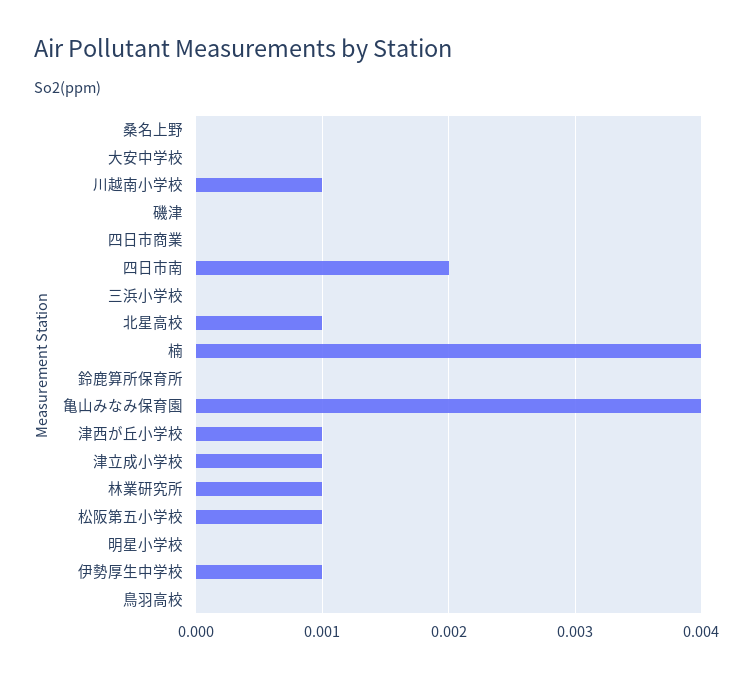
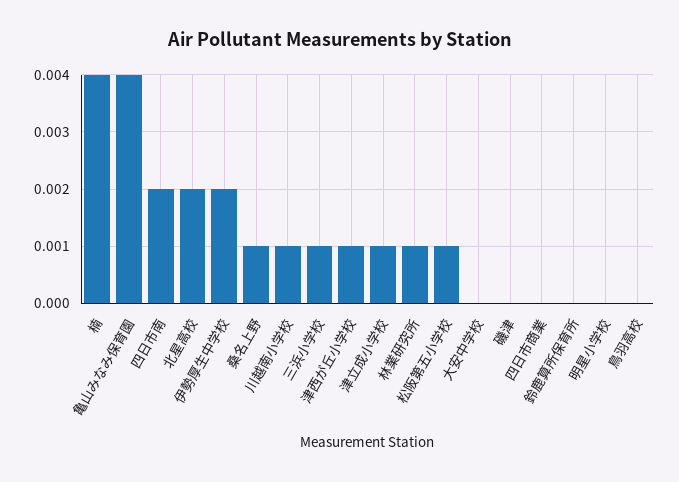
  {
-   "桑名上野": 0,
+   "桑名上野": 0.001,
    "大安中学校": 0,
    "川越南小学校": 0.001,
    "磯津": 0,
    "四日市商業": 0,
    "四日市南": 0.002,
-   "三浜小学校": 0,
+   "三浜小学校": 0.001,
-   "北星高校": 0.001,
+   "北星高校": 0.002,
    "楠": 0.004,
    "鈴鹿算所保育所": 0,
    "亀山みなみ保育園": 0.004,
    "津西が丘小学校": 0.001,
    "津立成小学校": 0.001,
    "林業研究所": 0.001,
    "松阪第五小学校": 0.001,
    "明星小学校": 0,
-   "伊勢厚生中学校": 0.001,
+   "伊勢厚生中学校": 0.002,
    "鳥羽高校": 0
  }

